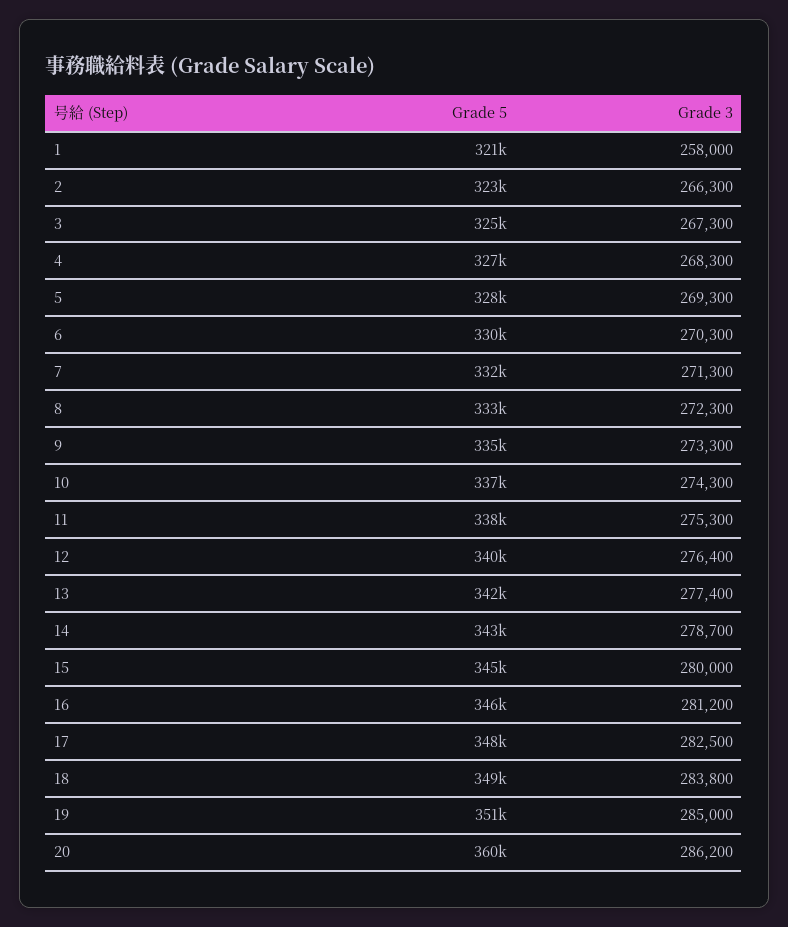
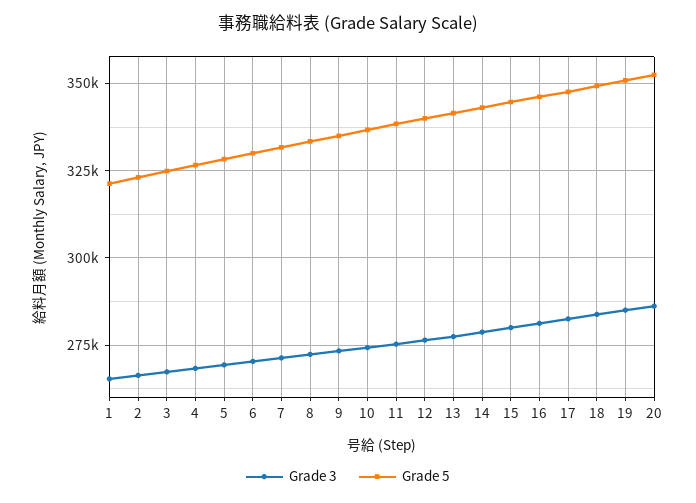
  {
    "Grade 5": {
      "1": 321000,
      "2": 323000,
      "3": 325000,
      "4": 327000,
      "5": 328000,
      "6": 330000,
      "7": 332000,
      "8": 333000,
      "9": 335000,
      "10": 337000,
      "11": 338000,
      "12": 340000,
      "13": 342000,
      "14": 343000,
      "15": 345000,
      "16": 346000,
      "17": 348000,
      "18": 349000,
      "19": 351000,
-     "20": 360000
+     "20": 352500
    },
    "Grade 3": {
-     "1": 258000,
+     "1": 265000,
      "2": 266300,
      "3": 267300,
      "4": 268300,
      "5": 269300,
      "6": 270300,
      "7": 271300,
      "8": 272300,
      "9": 273300,
      "10": 274300,
      "11": 275300,
      "12": 276400,
      "13": 277400,
      "14": 278700,
      "15": 280000,
      "16": 281200,
      "17": 282500,
      "18": 283800,
      "19": 285000,
      "20": 286200
    }
  }

